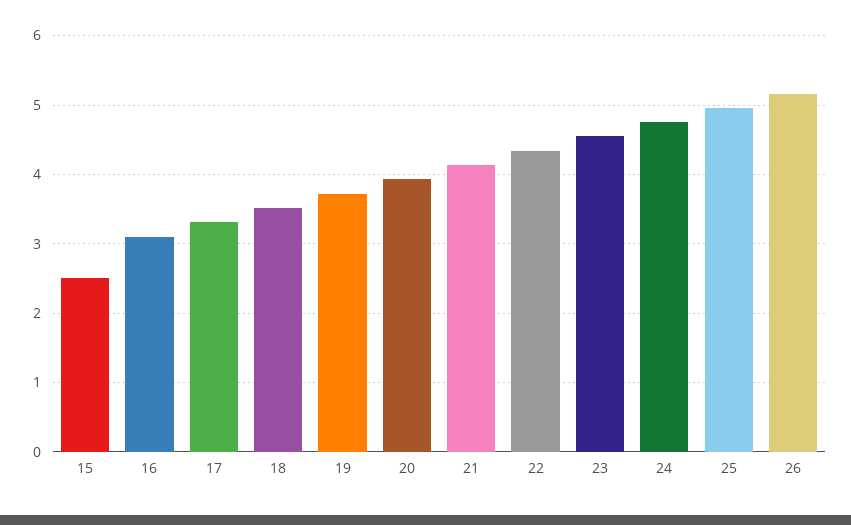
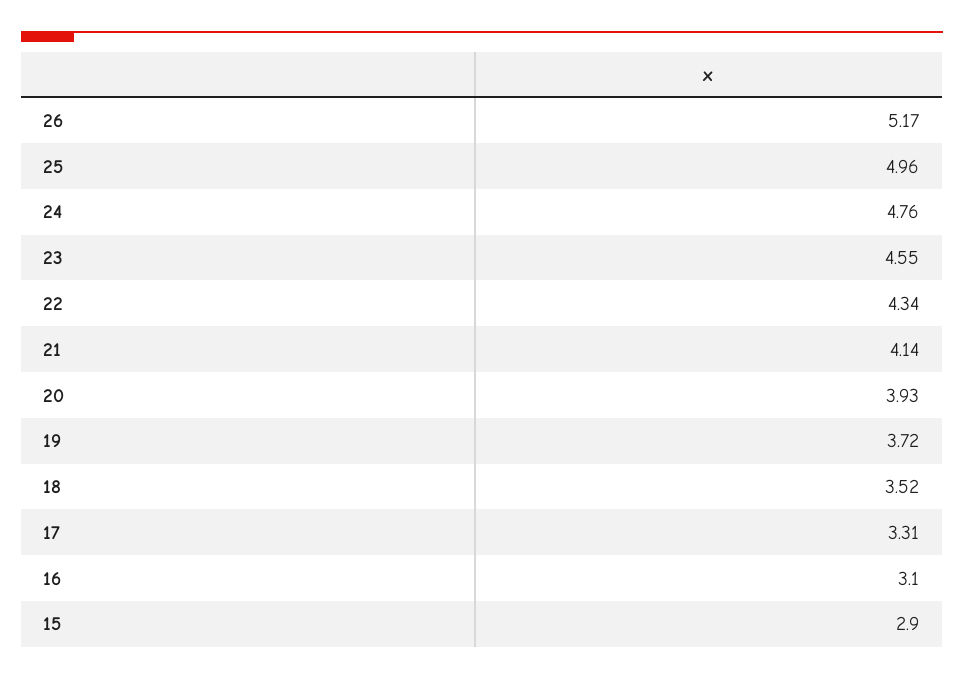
  {
-   "15": 2.5,
+   "15": 2.9,
    "16": 3.1,
    "17": 3.31,
    "18": 3.52,
    "19": 3.72,
    "20": 3.93,
    "21": 4.14,
    "22": 4.34,
    "23": 4.55,
    "24": 4.76,
    "25": 4.96,
    "26": 5.17
  }

